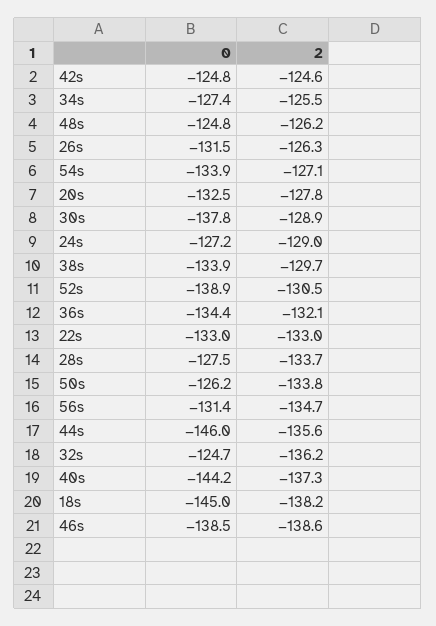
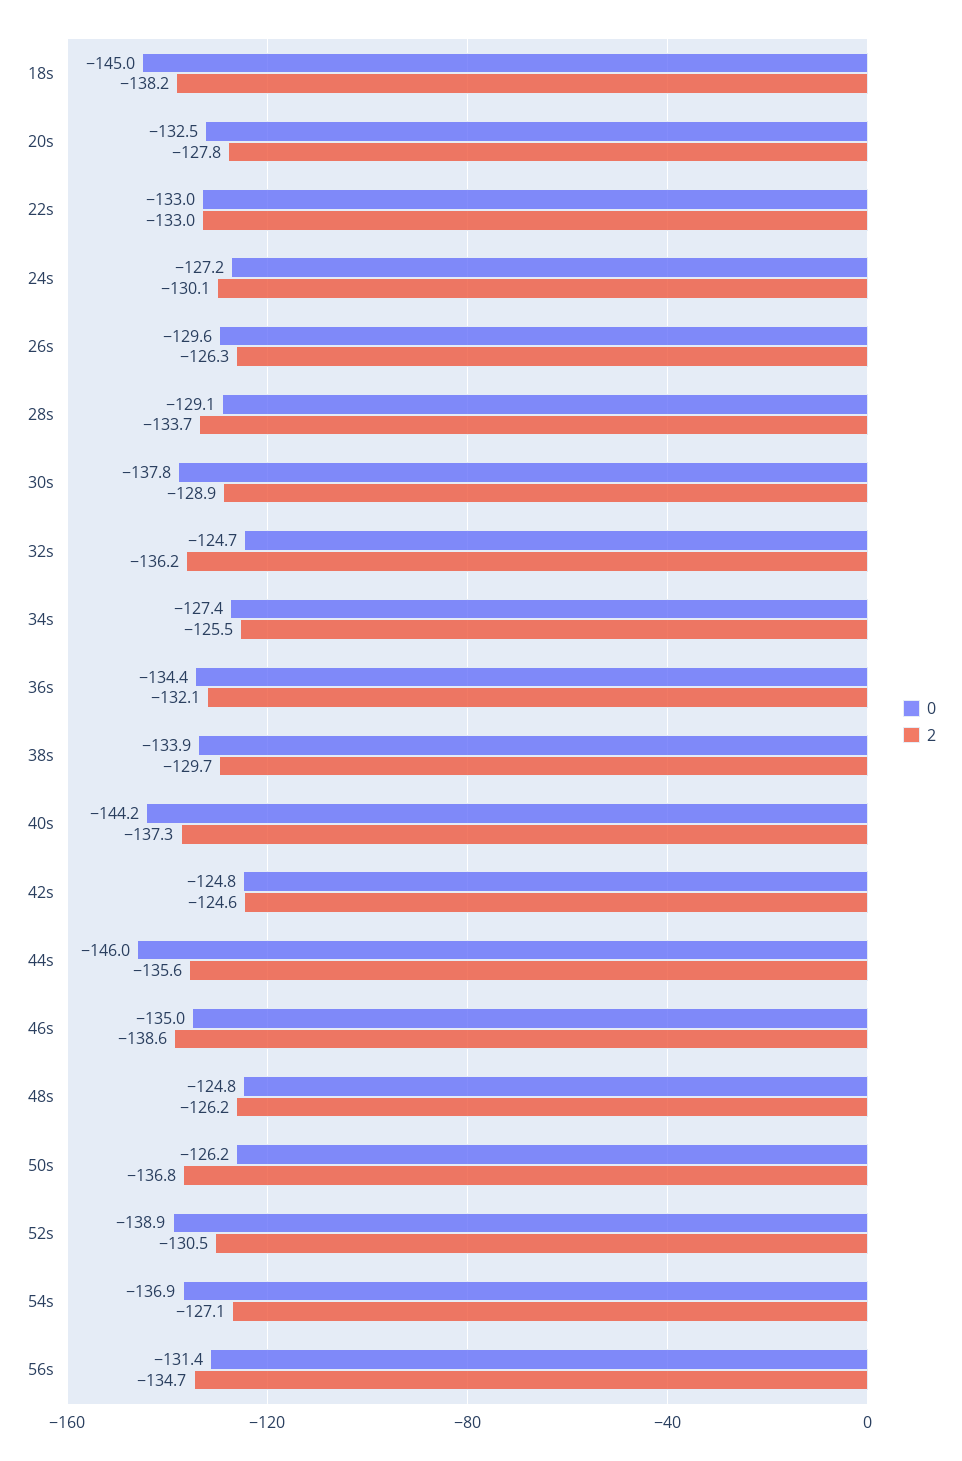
  {
    "0": {
      "42s": -124.8,
      "34s": -127.4,
      "48s": -124.8,
-     "26s": -131.5,
+     "26s": -129.6,
-     "54s": -133.9,
+     "54s": -136.9,
      "20s": -132.5,
      "30s": -137.8,
      "24s": -127.2,
      "38s": -133.9,
      "52s": -138.9,
      "36s": -134.4,
      "22s": -133,
-     "28s": -127.5,
+     "28s": -129.1,
      "50s": -126.2,
      "56s": -131.4,
      "44s": -146,
      "32s": -124.7,
      "40s": -144.2,
      "18s": -145,
-     "46s": -138.5
+     "46s": -135
    },
    "2": {
      "42s": -124.6,
      "34s": -125.5,
      "48s": -126.2,
      "26s": -126.3,
      "54s": -127.1,
      "20s": -127.8,
      "30s": -128.9,
-     "24s": -129,
+     "24s": -130.1,
      "38s": -129.7,
      "52s": -130.5,
      "36s": -132.1,
      "22s": -133,
      "28s": -133.7,
-     "50s": -133.8,
+     "50s": -136.8,
      "56s": -134.7,
      "44s": -135.6,
      "32s": -136.2,
      "40s": -137.3,
      "18s": -138.2,
      "46s": -138.6
    }
  }

